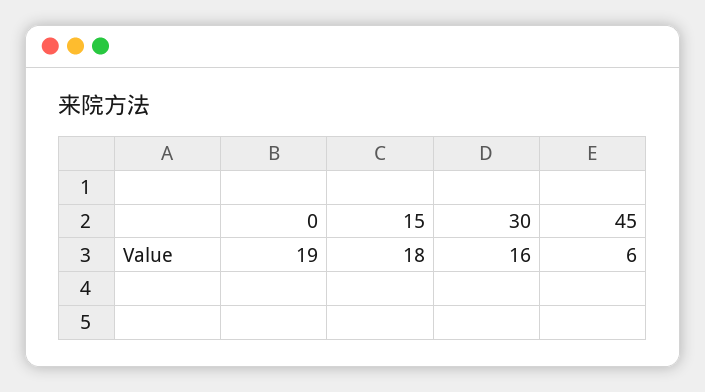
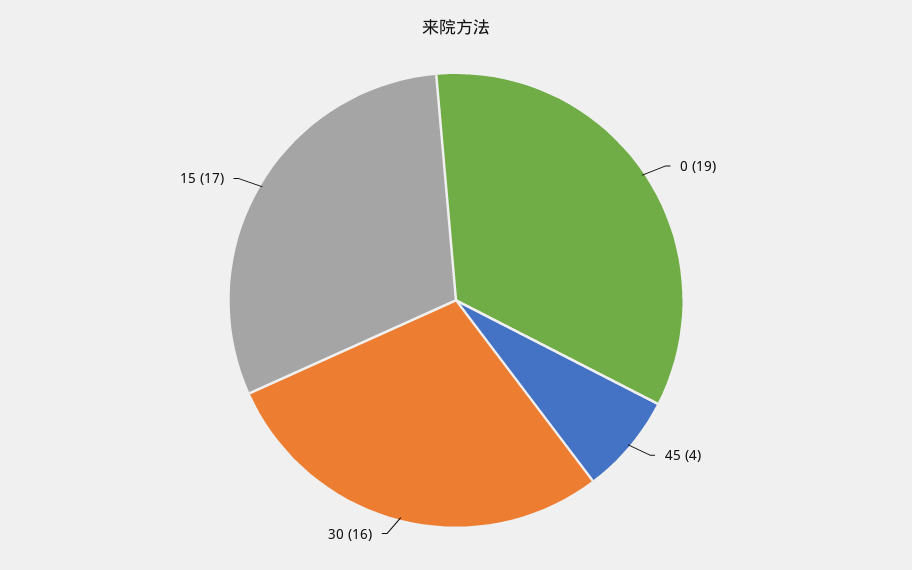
  {
    "0": 19,
-   "15": 18,
+   "15": 17,
    "30": 16,
-   "45": 6
+   "45": 4
  }

